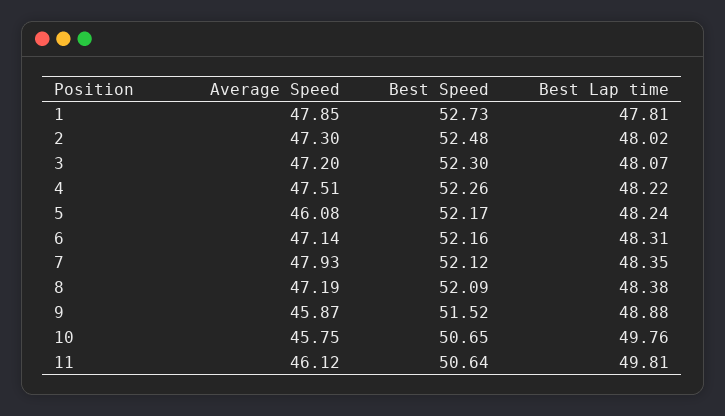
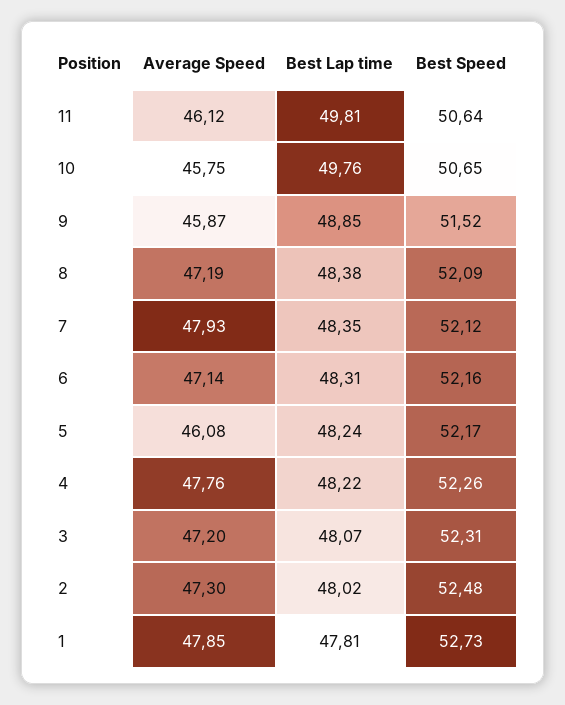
  {
    "Average Speed": {
      "1": 47.85,
      "2": 47.3,
      "3": 47.2,
-     "4": 47.51,
+     "4": 47.76,
      "5": 46.08,
      "6": 47.14,
      "7": 47.93,
      "8": 47.19,
      "9": 45.87,
      "10": 45.75,
      "11": 46.12
    },
    "Best Speed": {
      "1": 52.73,
      "2": 52.48,
-     "3": 52.3,
+     "3": 52.31,
      "4": 52.26,
      "5": 52.17,
      "6": 52.16,
      "7": 52.12,
      "8": 52.09,
      "9": 51.52,
      "10": 50.65,
      "11": 50.64
    },
    "Best Lap time": {
      "1": 47.81,
      "2": 48.02,
      "3": 48.07,
      "4": 48.22,
      "5": 48.24,
      "6": 48.31,
      "7": 48.35,
      "8": 48.38,
-     "9": 48.88,
+     "9": 48.85,
      "10": 49.76,
      "11": 49.81
    }
  }

